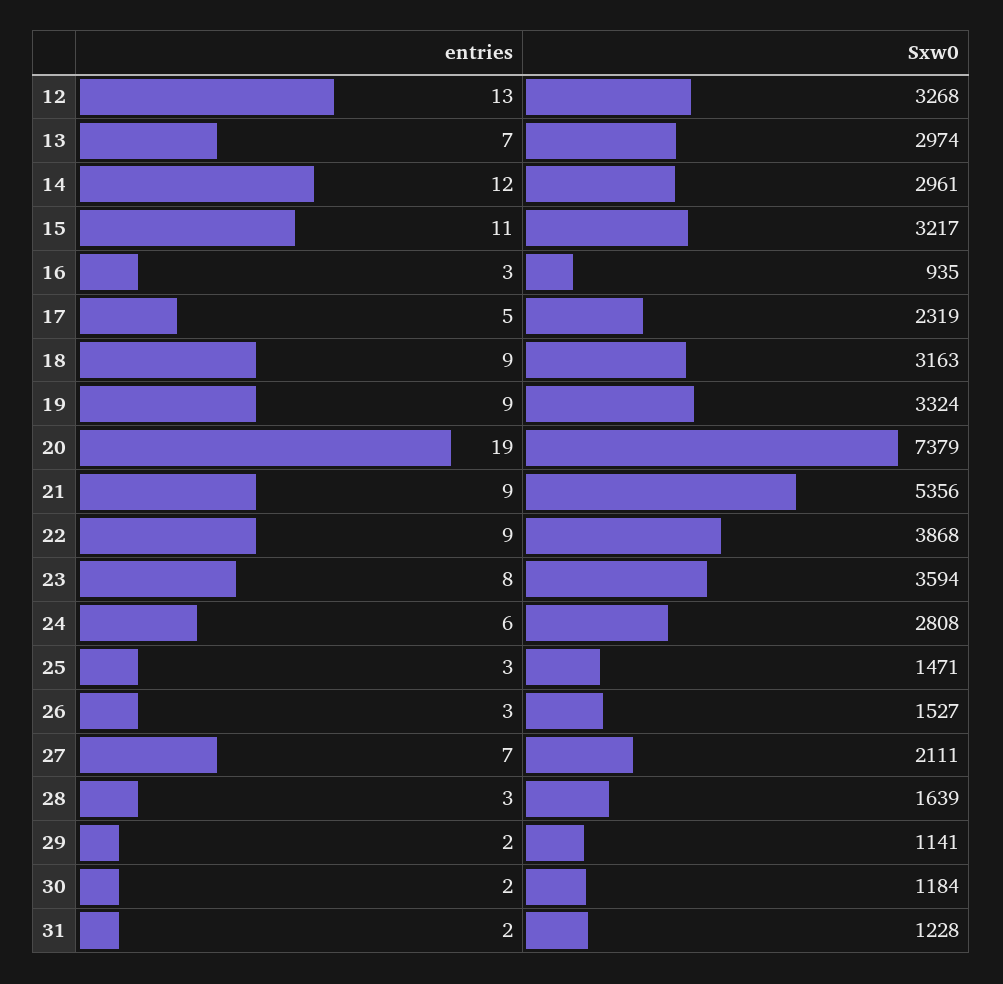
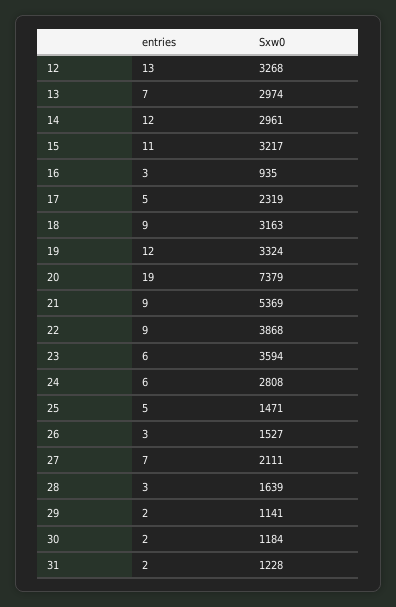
  {
    "entries": {
      "12": 13,
      "13": 7,
      "14": 12,
      "15": 11,
      "16": 3,
      "17": 5,
      "18": 9,
-     "19": 9,
+     "19": 12,
      "20": 19,
      "21": 9,
      "22": 9,
-     "23": 8,
+     "23": 6,
      "24": 6,
-     "25": 3,
+     "25": 5,
      "26": 3,
      "27": 7,
      "28": 3,
      "29": 2,
      "30": 2,
      "31": 2
    },
    "Sxw0": {
      "12": 3268,
      "13": 2974,
      "14": 2961,
      "15": 3217,
      "16": 935,
      "17": 2319,
      "18": 3163,
      "19": 3324,
      "20": 7379,
-     "21": 5356,
+     "21": 5369,
      "22": 3868,
      "23": 3594,
      "24": 2808,
      "25": 1471,
      "26": 1527,
      "27": 2111,
      "28": 1639,
      "29": 1141,
      "30": 1184,
      "31": 1228
    }
  }

